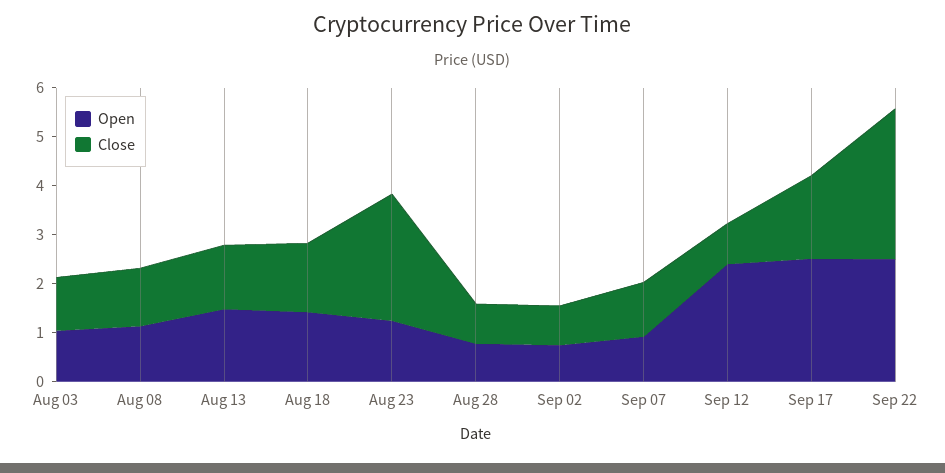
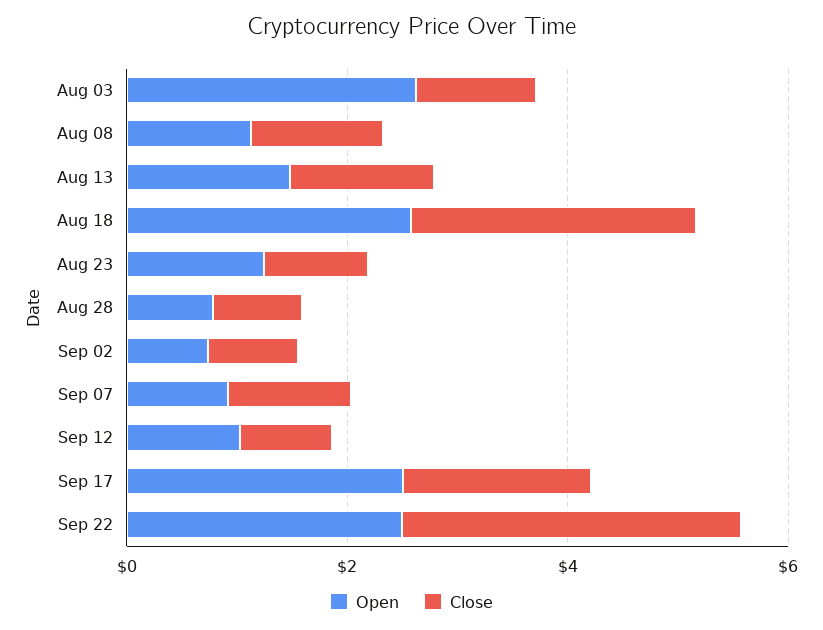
  {
    "Open": {
-     "Aug 03": 1,
+     "Aug 03": 2.5,
      "Aug 08": 1.2,
      "Aug 13": 1.4,
-     "Aug 18": 1.4,
+     "Aug 18": 2.5,
      "Aug 23": 1.2,
      "Aug 28": 0.8,
      "Sep 02": 0.8,
      "Sep 07": 1,
-     "Sep 12": 2.4,
+     "Sep 12": 1,
      "Sep 17": 2.6,
      "Sep 22": 2.6
    },
    "Close": {
      "Aug 03": 1,
      "Aug 08": 1.2,
      "Aug 13": 1.4,
-     "Aug 18": 1.4,
+     "Aug 18": 2.5,
-     "Aug 23": 2.6,
+     "Aug 23": 1,
      "Aug 28": 0.8,
      "Sep 02": 0.8,
      "Sep 07": 1.2,
      "Sep 12": 0.8,
      "Sep 17": 1.8,
      "Sep 22": 3
    }
  }

